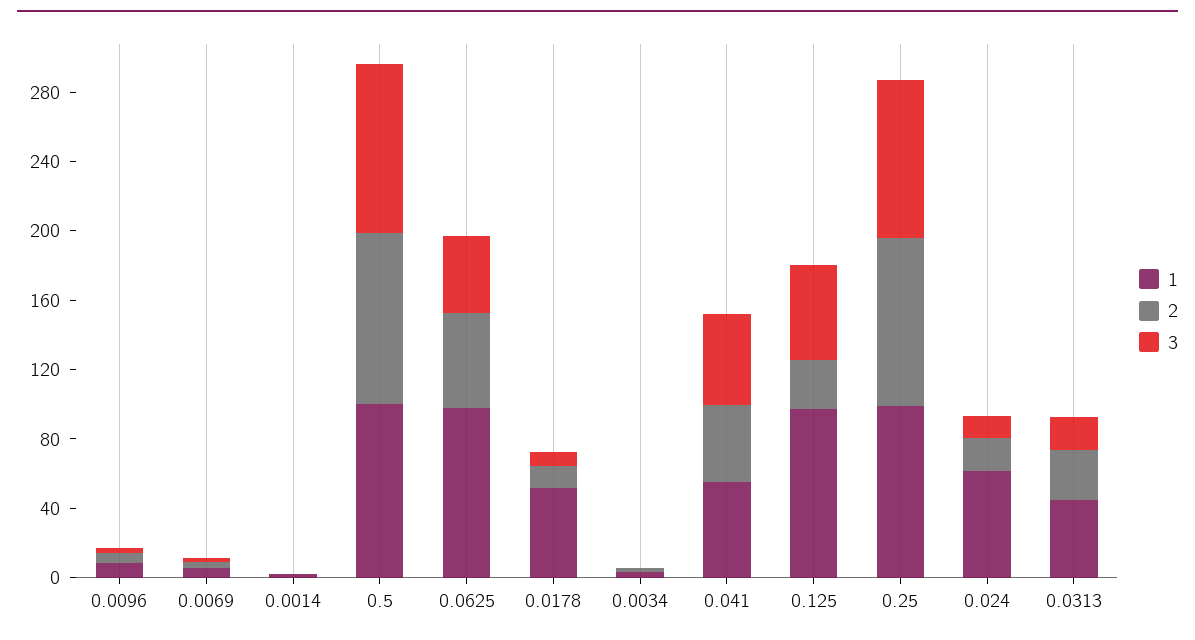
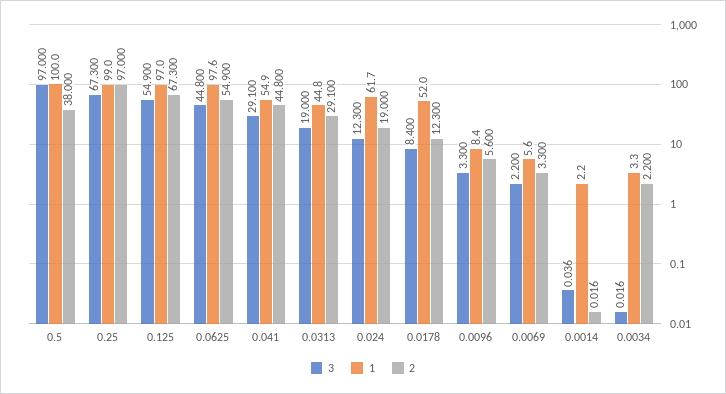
  {
    "1": {
      "0.0096": 8.4,
      "0.0069": 5.6,
      "0.0014": 2.2,
      "0.5": 100,
      "0.0625": 97.6,
      "0.0178": 52,
      "0.0034": 3.3,
      "0.041": 54.9,
      "0.125": 97,
      "0.25": 99,
      "0.024": 61.7,
      "0.0313": 44.8
    },
    "2": {
      "0.0096": 5.6,
      "0.0069": 3.3,
      "0.0014": 0.016,
-     "0.5": 100,
+     "0.5": 38,
      "0.0625": 54.9,
      "0.0178": 12.3,
      "0.0034": 2.2,
      "0.041": 44.8,
-     "0.125": 30,
+     "0.125": 67.3,
      "0.25": 97,
      "0.024": 19,
      "0.0313": 29.1
    },
    "3": {
      "0.0096": 3.3,
      "0.0069": 2.2,
      "0.0014": 0.036,
      "0.5": 97,
      "0.0625": 44.8,
      "0.0178": 8.4,
      "0.0034": 0.016,
-     "0.041": 50,
+     "0.041": 29.1,
      "0.125": 54.9,
-     "0.25": 90,
+     "0.25": 67.3,
      "0.024": 12.3,
      "0.0313": 19
    }
  }

